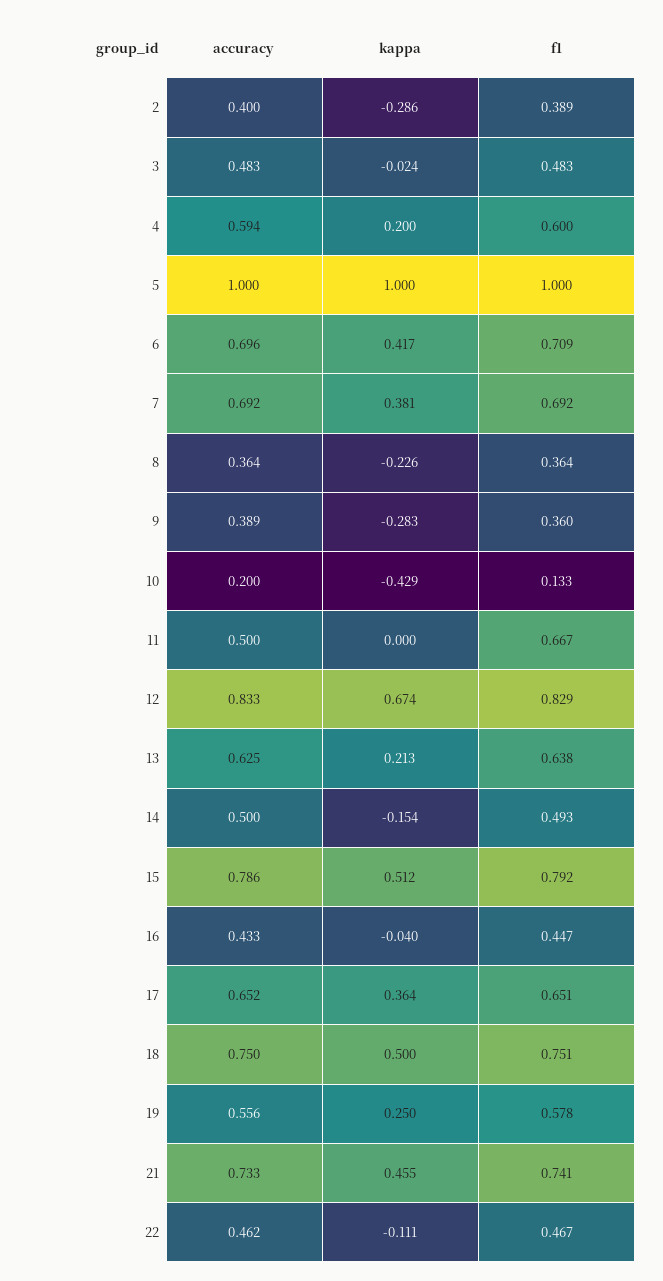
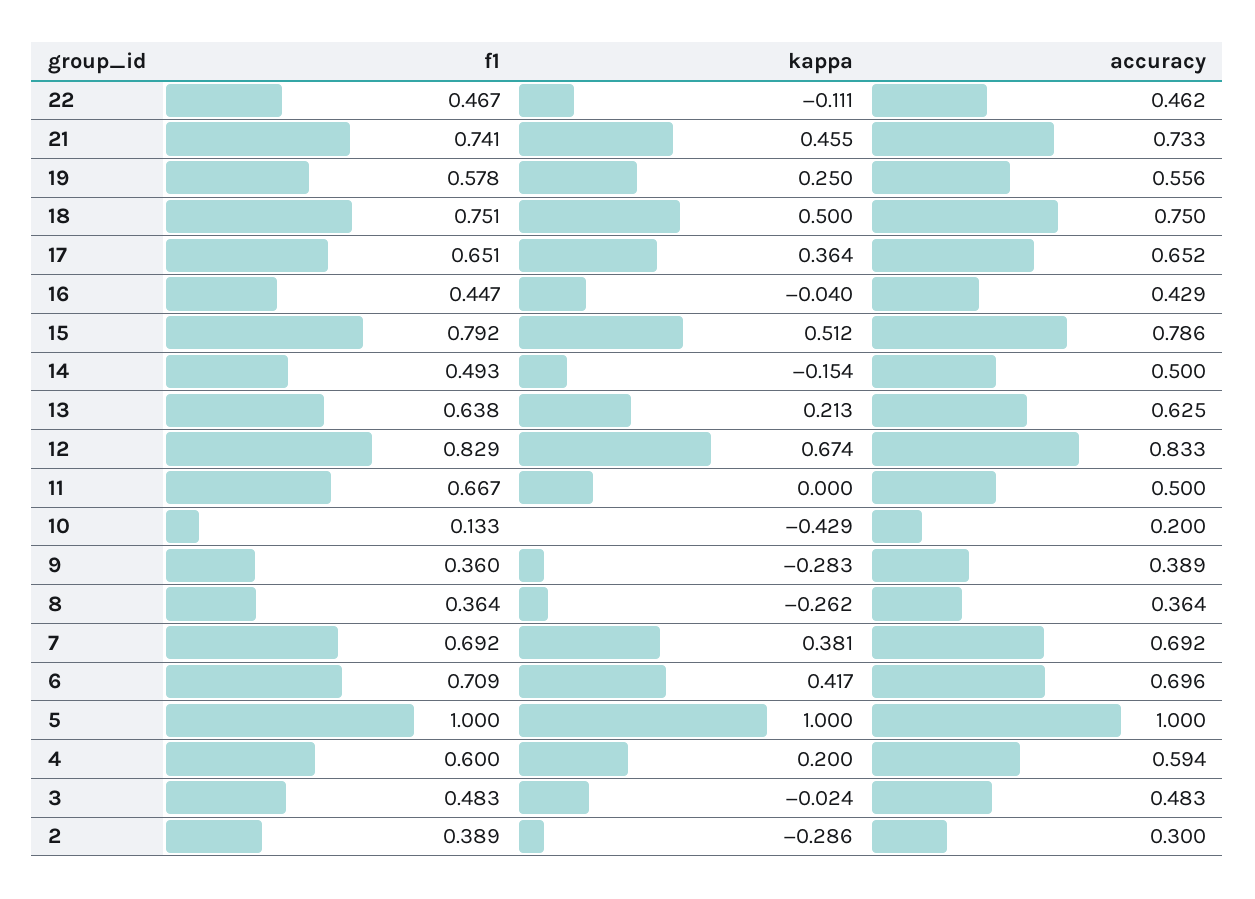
  {
    "accuracy": {
-     "2": 0.4,
+     "2": 0.3,
      "3": 0.483,
      "4": 0.594,
      "5": 1,
      "6": 0.696,
      "7": 0.692,
      "8": 0.364,
      "9": 0.389,
      "10": 0.2,
      "11": 0.5,
      "12": 0.833,
      "13": 0.625,
      "14": 0.5,
      "15": 0.786,
-     "16": 0.433,
+     "16": 0.429,
      "17": 0.652,
      "18": 0.75,
      "19": 0.556,
      "21": 0.733,
      "22": 0.462
    },
    "kappa": {
      "2": -0.286,
      "3": -0.024,
      "4": 0.2,
      "5": 1,
      "6": 0.417,
      "7": 0.381,
-     "8": -0.226,
+     "8": -0.262,
      "9": -0.283,
      "10": -0.429,
      "11": 0,
      "12": 0.674,
      "13": 0.213,
      "14": -0.154,
      "15": 0.512,
      "16": -0.04,
      "17": 0.364,
      "18": 0.5,
      "19": 0.25,
      "21": 0.455,
      "22": -0.111
    },
    "f1": {
      "2": 0.389,
      "3": 0.483,
      "4": 0.6,
      "5": 1,
      "6": 0.709,
      "7": 0.692,
      "8": 0.364,
      "9": 0.36,
      "10": 0.133,
      "11": 0.667,
      "12": 0.829,
      "13": 0.638,
      "14": 0.493,
      "15": 0.792,
      "16": 0.447,
      "17": 0.651,
      "18": 0.751,
      "19": 0.578,
      "21": 0.741,
      "22": 0.467
    }
  }

